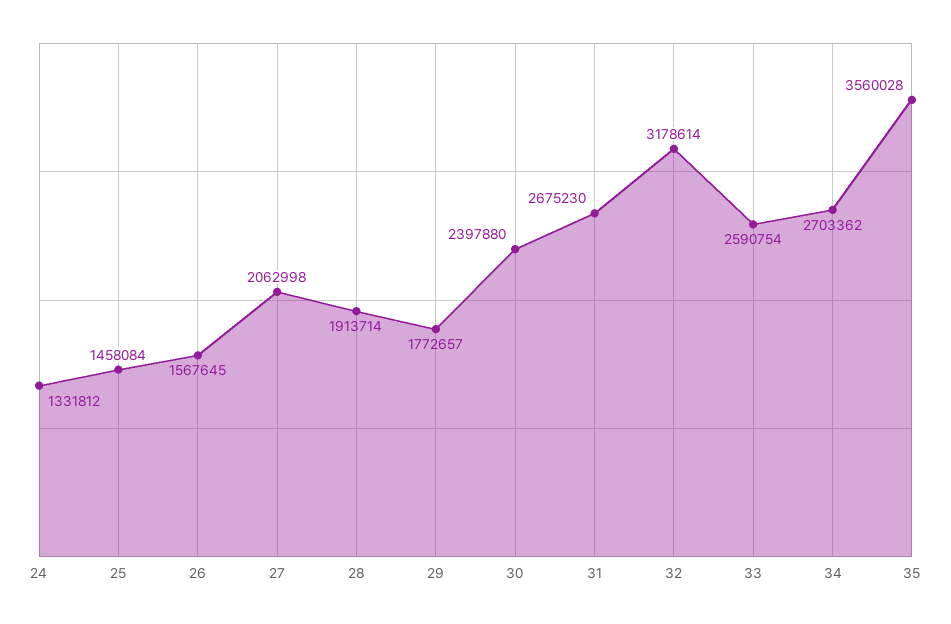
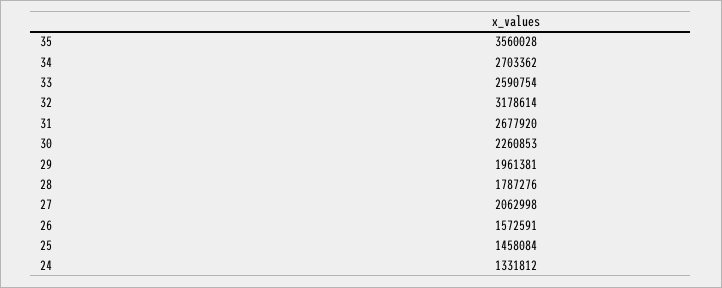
  {
    "24": 1331812,
    "25": 1458084,
-   "26": 1567645,
+   "26": 1572591,
    "27": 2062998,
-   "28": 1913714,
+   "28": 1787276,
-   "29": 1772657,
+   "29": 1961381,
-   "30": 2397880,
+   "30": 2260853,
-   "31": 2675230,
+   "31": 2677920,
    "32": 3178614,
    "33": 2590754,
    "34": 2703362,
    "35": 3560028
  }

